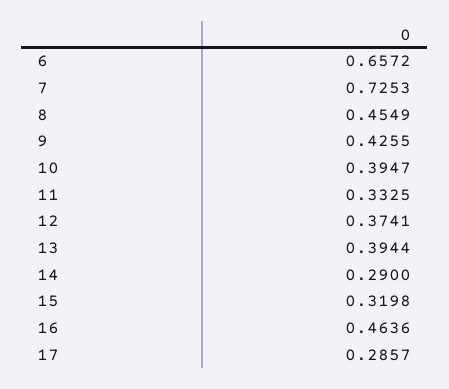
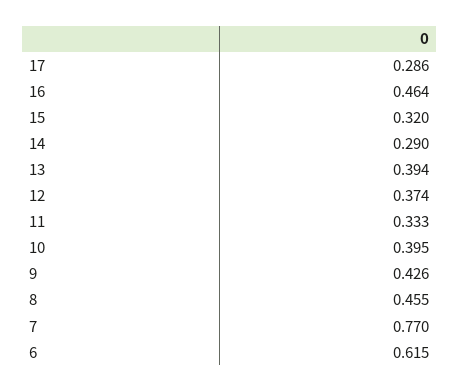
  {
-   "6": 0.6572,
+   "6": 0.615,
-   "7": 0.7253,
+   "7": 0.77,
    "8": 0.4549,
    "9": 0.4255,
    "10": 0.3947,
    "11": 0.3325,
    "12": 0.3741,
    "13": 0.3944,
    "14": 0.29,
    "15": 0.3198,
    "16": 0.4636,
    "17": 0.2857
  }

